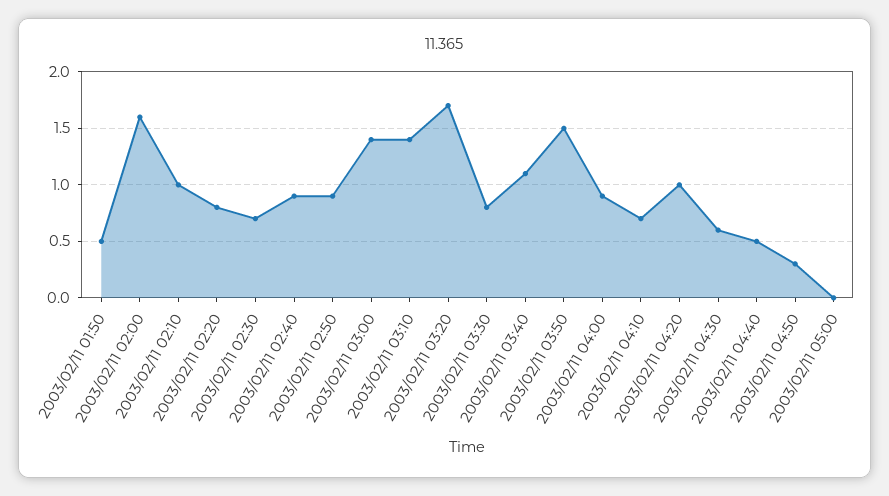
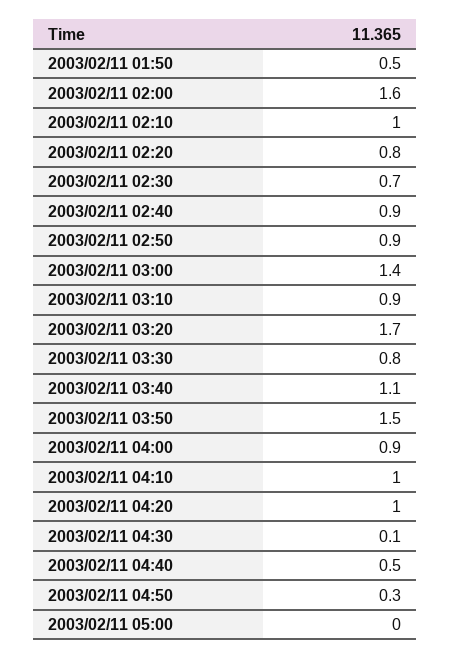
  {
    "2003/02/11 01:50": 0.5,
    "2003/02/11 02:00": 1.6,
    "2003/02/11 02:10": 1,
    "2003/02/11 02:20": 0.8,
    "2003/02/11 02:30": 0.7,
    "2003/02/11 02:40": 0.9,
    "2003/02/11 02:50": 0.9,
    "2003/02/11 03:00": 1.4,
-   "2003/02/11 03:10": 1.4,
+   "2003/02/11 03:10": 0.9,
    "2003/02/11 03:20": 1.7,
    "2003/02/11 03:30": 0.8,
    "2003/02/11 03:40": 1.1,
    "2003/02/11 03:50": 1.5,
    "2003/02/11 04:00": 0.9,
-   "2003/02/11 04:10": 0.7,
+   "2003/02/11 04:10": 1,
    "2003/02/11 04:20": 1,
-   "2003/02/11 04:30": 0.6,
+   "2003/02/11 04:30": 0.1,
    "2003/02/11 04:40": 0.5,
    "2003/02/11 04:50": 0.3,
    "2003/02/11 05:00": 0
  }

